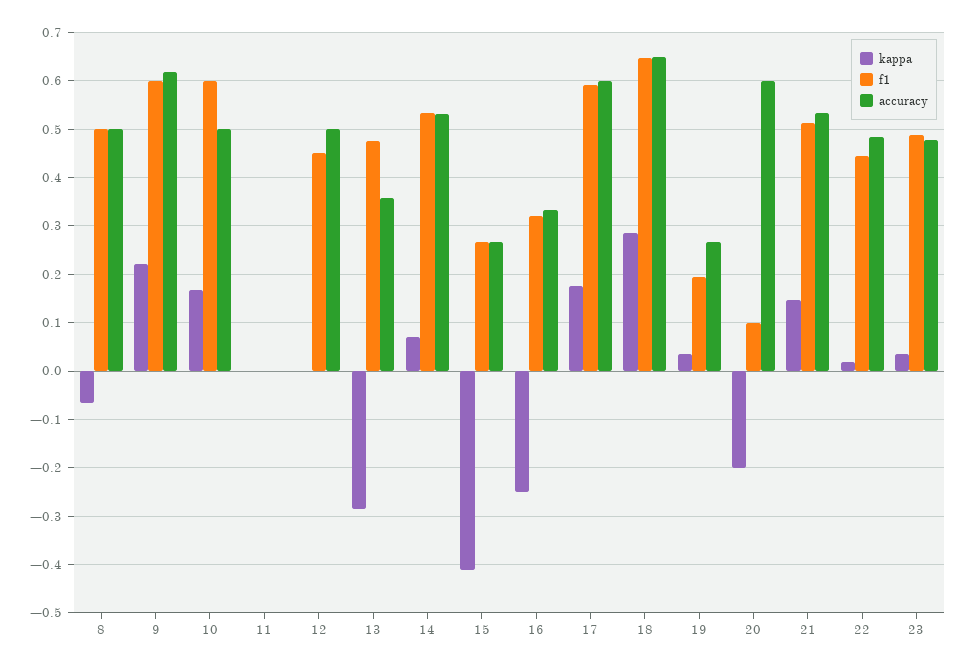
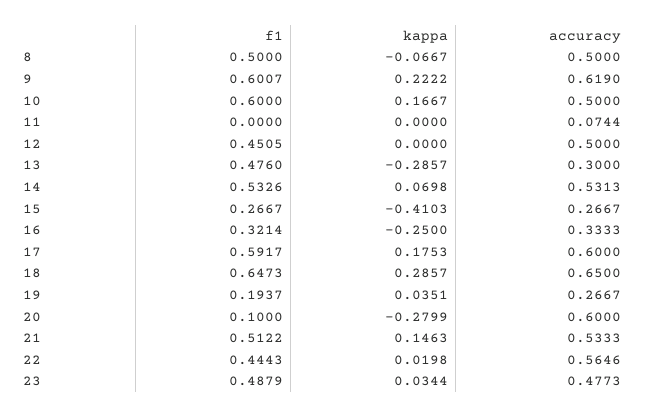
  {
    "kappa": {
      "8": -0.0667,
      "9": 0.2222,
      "10": 0.1667,
      "11": 0,
      "12": 0,
      "13": -0.2857,
      "14": 0.0698,
      "15": -0.4103,
      "16": -0.25,
      "17": 0.1753,
      "18": 0.2857,
      "19": 0.0351,
-     "20": -0.2,
+     "20": -0.2799,
      "21": 0.1463,
      "22": 0.0198,
      "23": 0.0344
    },
    "f1": {
      "8": 0.5,
      "9": 0.6007,
      "10": 0.6,
      "11": 0,
      "12": 0.4505,
      "13": 0.476,
      "14": 0.5326,
      "15": 0.2667,
      "16": 0.3214,
      "17": 0.5917,
      "18": 0.6473,
      "19": 0.1937,
      "20": 0.1,
      "21": 0.5122,
      "22": 0.4443,
      "23": 0.4879
    },
    "accuracy": {
      "8": 0.5,
      "9": 0.619,
      "10": 0.5,
-     "11": 0,
+     "11": 0.0744,
      "12": 0.5,
-     "13": 0.36,
+     "13": 0.3,
      "14": 0.5313,
      "15": 0.2667,
      "16": 0.3333,
      "17": 0.6,
      "18": 0.65,
      "19": 0.2667,
      "20": 0.6,
      "21": 0.5333,
-     "22": 0.48,
+     "22": 0.5646,
      "23": 0.4773
    }
  }

